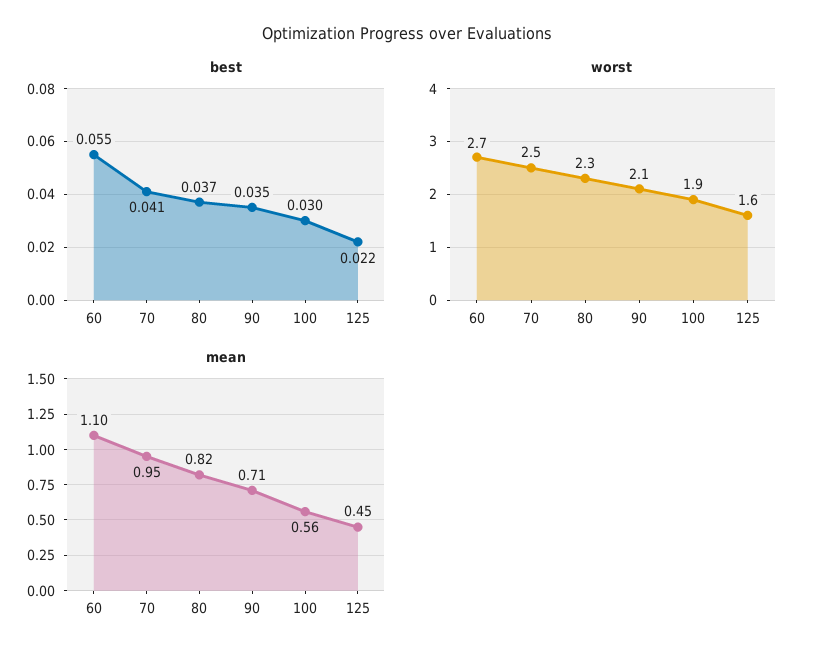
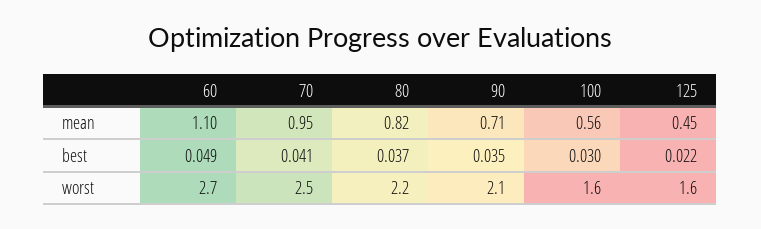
  {
    "best": {
-     "60": 0.055,
+     "60": 0.049,
      "70": 0.041,
      "80": 0.037,
      "90": 0.035,
      "100": 0.03,
      "125": 0.022
    },
    "worst": {
      "60": 2.7,
      "70": 2.5,
-     "80": 2.3,
+     "80": 2.2,
      "90": 2.1,
-     "100": 1.9,
+     "100": 1.6,
      "125": 1.6
    },
    "mean": {
      "60": 1.1,
      "70": 0.95,
      "80": 0.82,
      "90": 0.71,
      "100": 0.56,
      "125": 0.45
    }
  }

